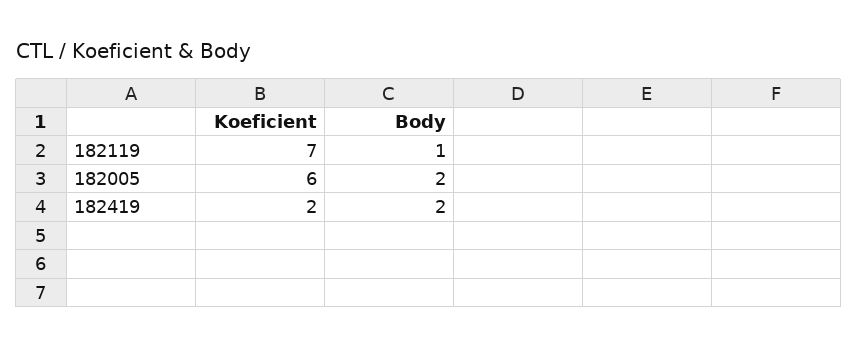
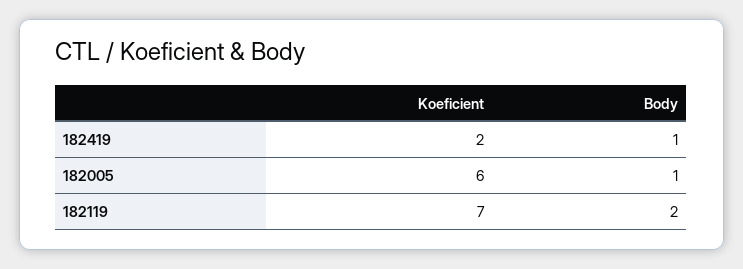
  {
    "Koeficient": {
      "182119": 7,
      "182005": 6,
      "182419": 2
    },
    "Body": {
-     "182119": 1,
+     "182119": 2,
-     "182005": 2,
+     "182005": 1,
-     "182419": 2
+     "182419": 1
    }
  }

